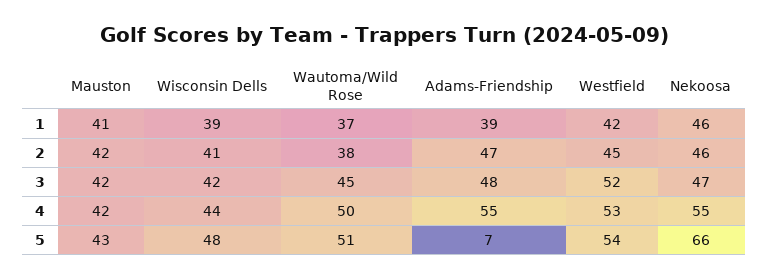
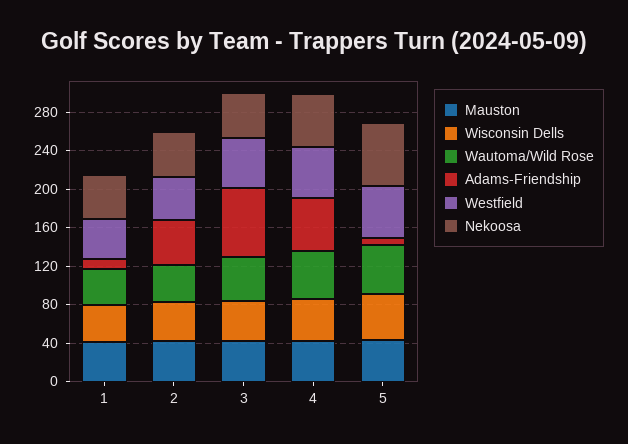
  {
    "Mauston": {
      "1": 41,
      "2": 42,
      "3": 42,
      "4": 42,
      "5": 43
    },
    "Wisconsin Dells": {
      "1": 39,
      "2": 41,
      "3": 42,
      "4": 44,
      "5": 48
    },
    "Wautoma/Wild Rose": {
      "1": 37,
      "2": 38,
      "3": 45,
      "4": 50,
      "5": 51
    },
    "Adams-Friendship": {
-     "1": 39,
+     "1": 10,
      "2": 47,
-     "3": 48,
+     "3": 70,
      "4": 55,
      "5": 7
    },
    "Westfield": {
      "1": 42,
      "2": 45,
      "3": 52,
      "4": 53,
      "5": 54
    },
    "Nekoosa": {
      "1": 46,
      "2": 46,
      "3": 47,
      "4": 55,
      "5": 66
    }
  }

